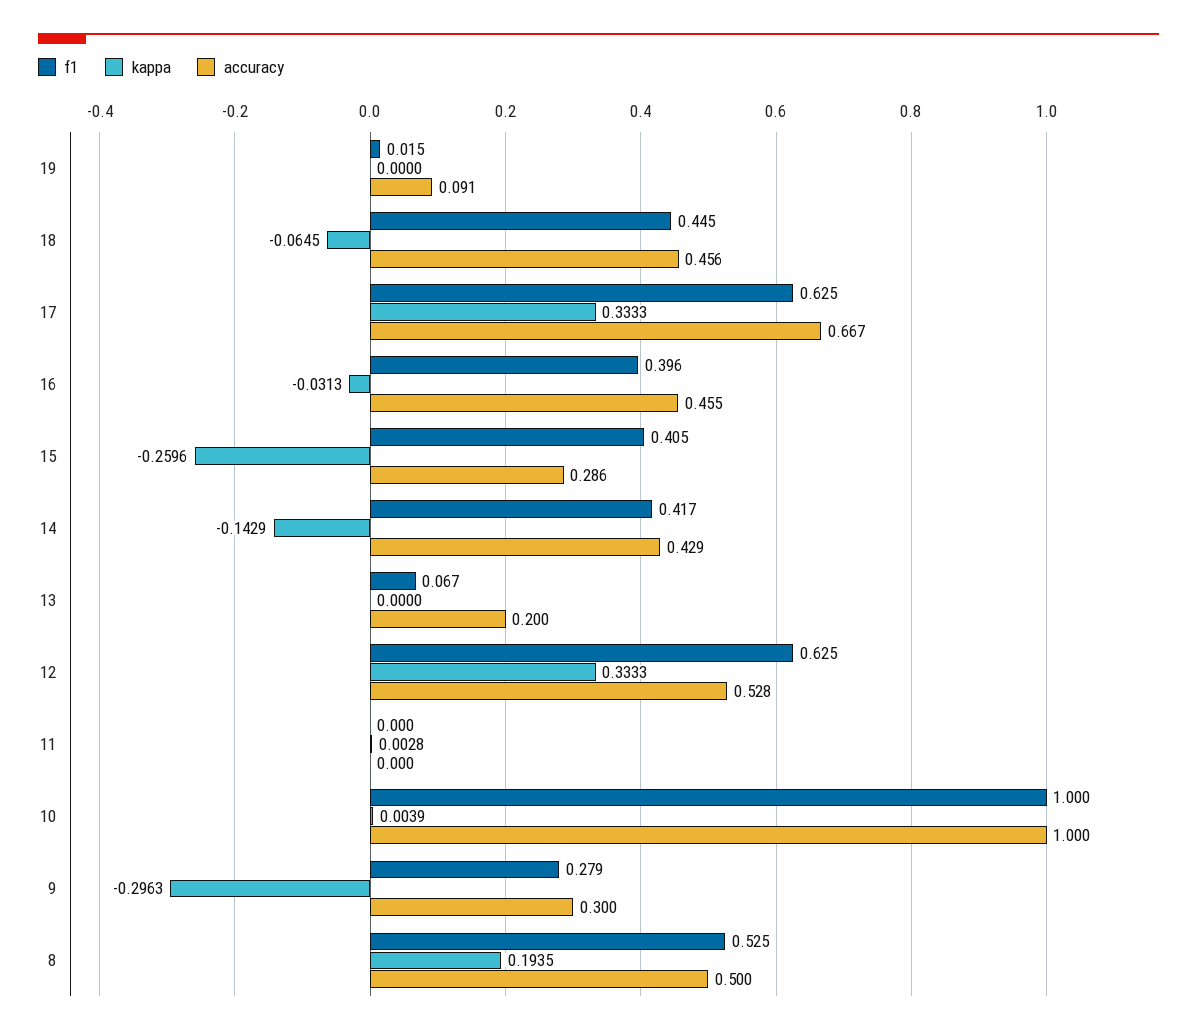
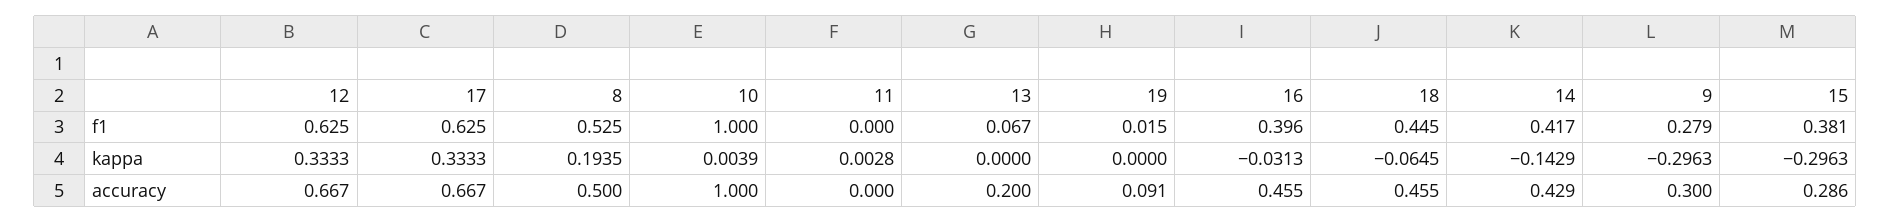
  {
    "f1": {
      "19": 0.015,
      "18": 0.445,
      "17": 0.625,
      "16": 0.396,
-     "15": 0.405,
+     "15": 0.381,
      "14": 0.417,
      "13": 0.067,
      "12": 0.625,
      "11": 0,
      "10": 1,
      "9": 0.279,
      "8": 0.525
    },
    "kappa": {
      "19": 0,
      "18": -0.0645,
      "17": 0.3333,
      "16": -0.0313,
-     "15": -0.2596,
+     "15": -0.2963,
      "14": -0.1429,
      "13": 0,
      "12": 0.3333,
      "11": 0.0028,
      "10": 0.0039,
      "9": -0.2963,
      "8": 0.1935
    },
    "accuracy": {
      "19": 0.091,
-     "18": 0.456,
+     "18": 0.455,
      "17": 0.667,
      "16": 0.455,
      "15": 0.286,
      "14": 0.429,
      "13": 0.2,
-     "12": 0.528,
+     "12": 0.667,
      "11": 0,
      "10": 1,
      "9": 0.3,
      "8": 0.5
    }
  }

